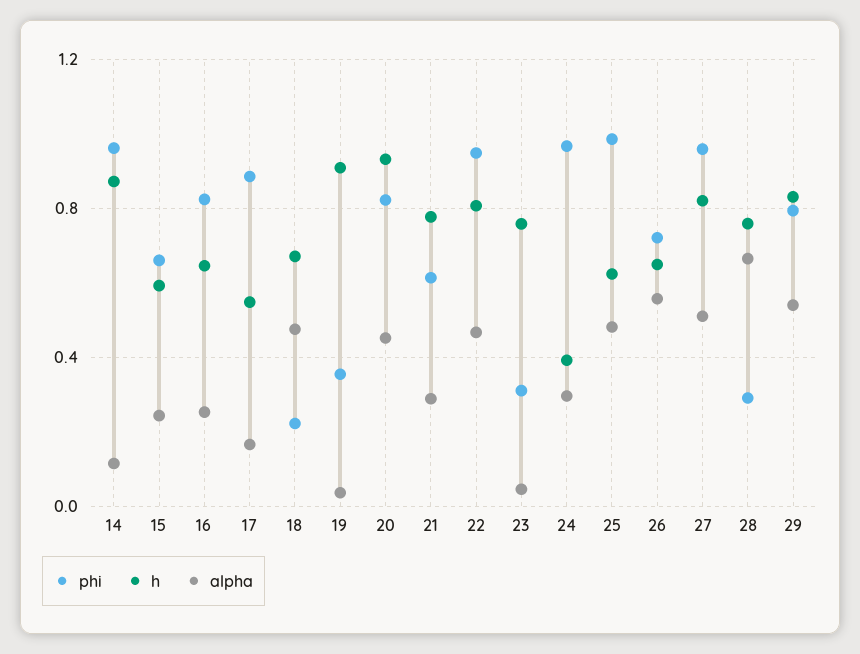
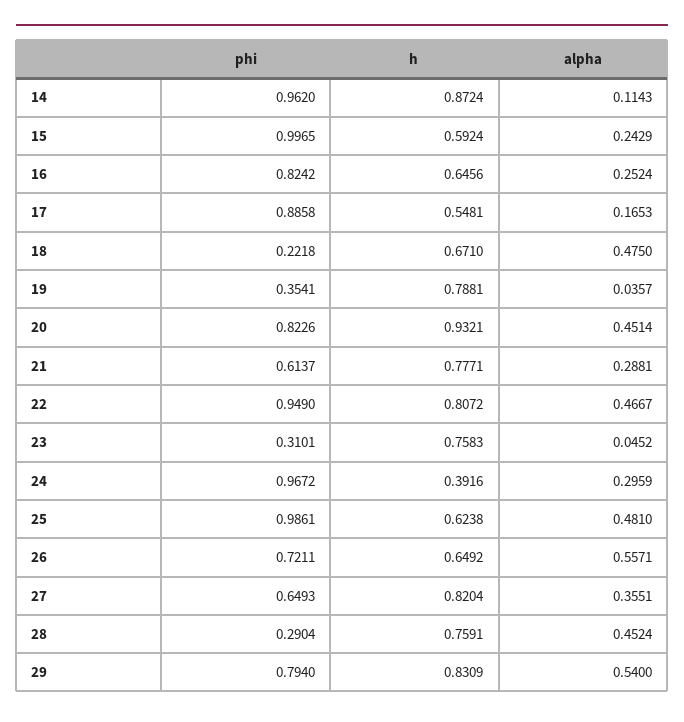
  {
    "phi": {
      "14": 0.962,
-     "15": 0.65,
+     "15": 0.9965,
      "16": 0.8242,
      "17": 0.8858,
      "18": 0.2218,
      "19": 0.3541,
      "20": 0.8226,
      "21": 0.6137,
      "22": 0.949,
      "23": 0.3101,
      "24": 0.9672,
      "25": 0.9861,
      "26": 0.7211,
-     "27": 0.95,
+     "27": 0.6493,
      "28": 0.2904,
      "29": 0.794
    },
    "h": {
      "14": 0.8724,
      "15": 0.5924,
      "16": 0.6456,
      "17": 0.5481,
      "18": 0.671,
-     "19": 0.9,
+     "19": 0.7881,
      "20": 0.9321,
      "21": 0.7771,
      "22": 0.8072,
      "23": 0.7583,
      "24": 0.3916,
      "25": 0.6238,
      "26": 0.6492,
      "27": 0.8204,
      "28": 0.7591,
      "29": 0.8309
    },
    "alpha": {
      "14": 0.1143,
      "15": 0.2429,
      "16": 0.2524,
      "17": 0.1653,
      "18": 0.475,
      "19": 0.0357,
      "20": 0.4514,
      "21": 0.2881,
      "22": 0.4667,
      "23": 0.0452,
      "24": 0.2959,
      "25": 0.481,
      "26": 0.5571,
-     "27": 0.5,
+     "27": 0.3551,
-     "28": 0.65,
+     "28": 0.4524,
      "29": 0.54
    }
  }

